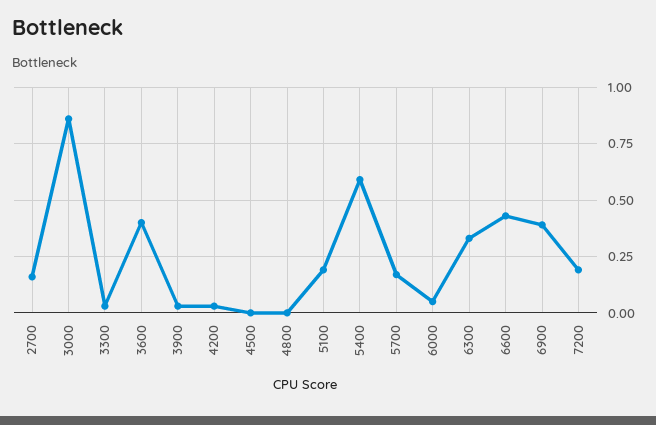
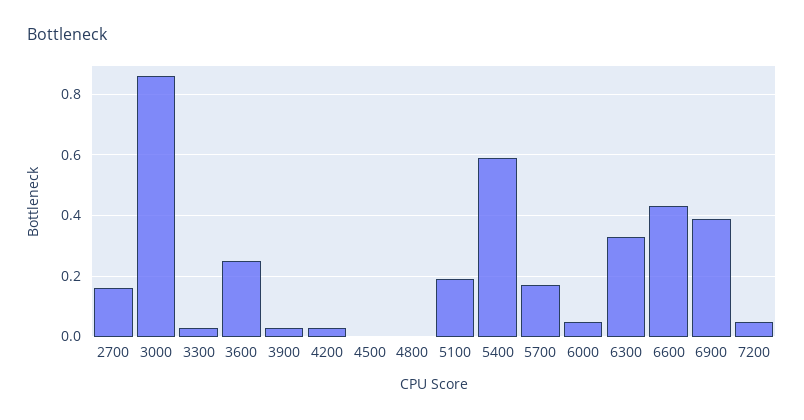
  {
    "2700": 0.15,
    "3000": 0.85,
    "3300": 0.05,
-   "3600": 0.4,
+   "3600": 0.25,
    "3900": 0.05,
    "4200": 0.05,
    "4500": 0,
    "4800": 0,
    "5100": 0.2,
    "5400": 0.6,
    "5700": 0.15,
    "6000": 0.05,
    "6300": 0.35,
    "6600": 0.45,
    "6900": 0.4,
-   "7200": 0.2
+   "7200": 0.05
  }

